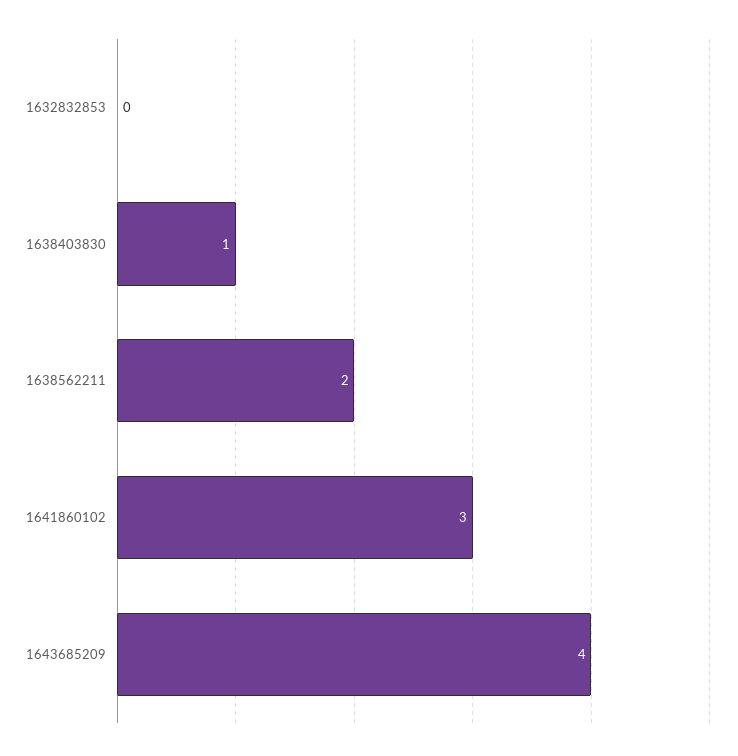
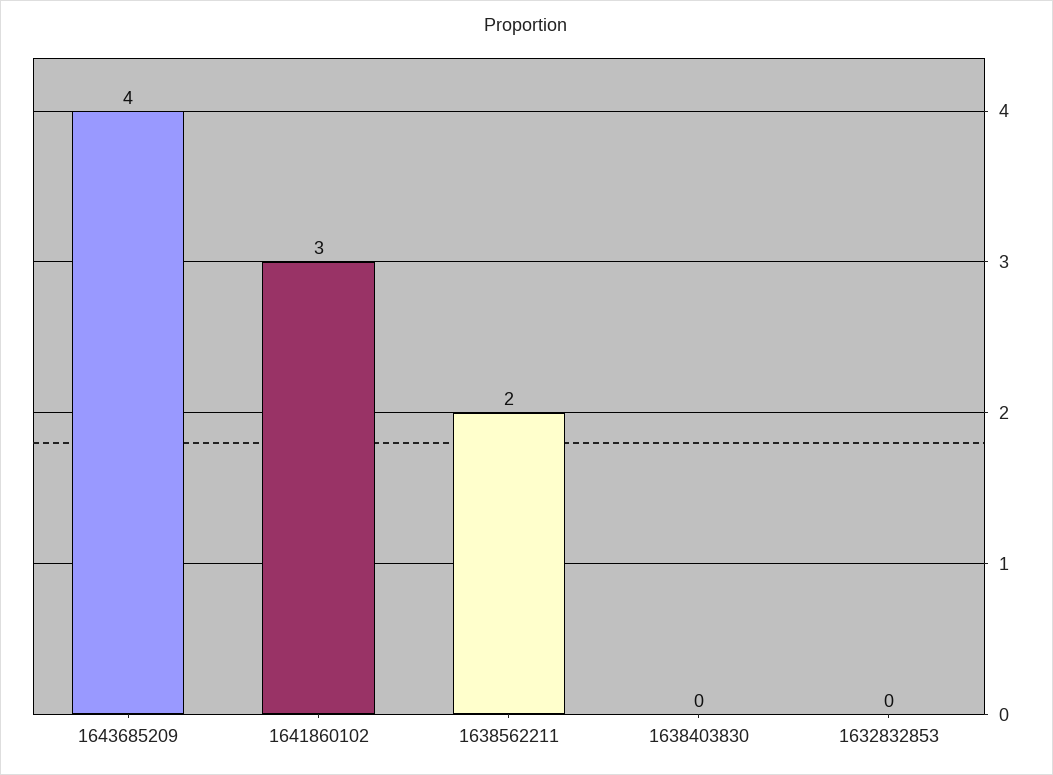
  {
    "1632832853": 0,
-   "1638403830": 1,
+   "1638403830": 0,
    "1638562211": 2,
    "1641860102": 3,
    "1643685209": 4
  }

